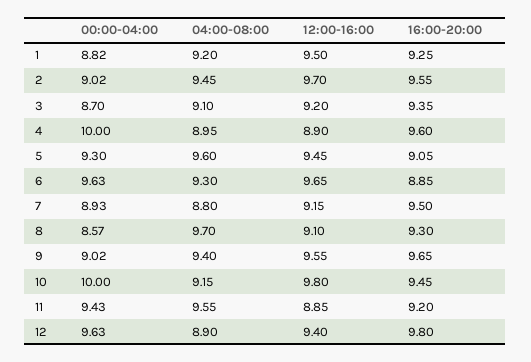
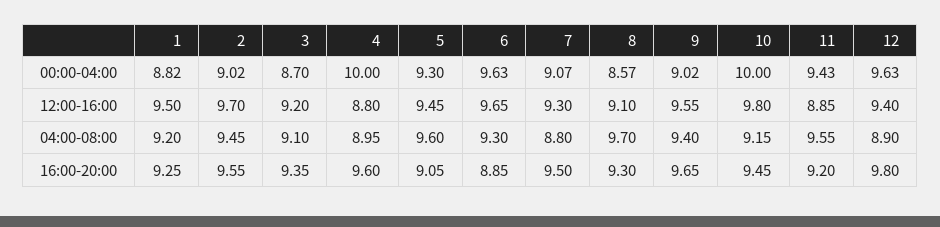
  {
    "00:00-04:00": {
      "1": 8.82,
      "2": 9.02,
      "3": 8.7,
      "4": 10,
      "5": 9.3,
      "6": 9.63,
-     "7": 8.93,
+     "7": 9.07,
      "8": 8.57,
      "9": 9.02,
      "10": 10,
      "11": 9.43,
      "12": 9.63
    },
    "04:00-08:00": {
      "1": 9.2,
      "2": 9.45,
      "3": 9.1,
      "4": 8.95,
      "5": 9.6,
      "6": 9.3,
      "7": 8.8,
      "8": 9.7,
      "9": 9.4,
      "10": 9.15,
      "11": 9.55,
      "12": 8.9
    },
    "12:00-16:00": {
      "1": 9.5,
      "2": 9.7,
      "3": 9.2,
-     "4": 8.9,
+     "4": 8.8,
      "5": 9.45,
      "6": 9.65,
-     "7": 9.15,
+     "7": 9.3,
      "8": 9.1,
      "9": 9.55,
      "10": 9.8,
      "11": 8.85,
      "12": 9.4
    },
    "16:00-20:00": {
      "1": 9.25,
      "2": 9.55,
      "3": 9.35,
      "4": 9.6,
      "5": 9.05,
      "6": 8.85,
      "7": 9.5,
      "8": 9.3,
      "9": 9.65,
      "10": 9.45,
      "11": 9.2,
      "12": 9.8
    }
  }

